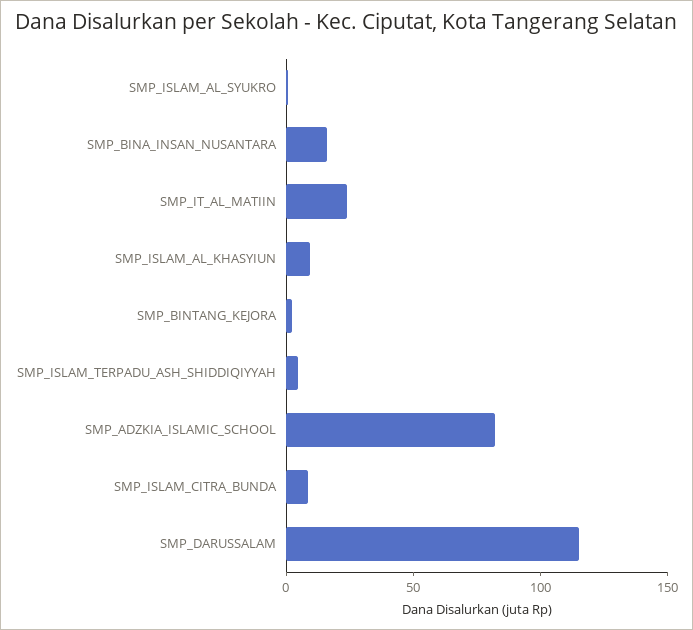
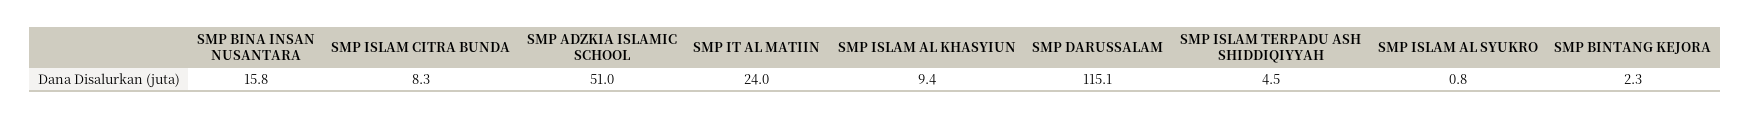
  {
    "SMP_ISLAM_AL_SYUKRO": 0.8,
    "SMP_BINA_INSAN_NUSANTARA": 15.8,
    "SMP_IT_AL_MATIIN": 24,
    "SMP_ISLAM_AL_KHASYIUN": 9.4,
    "SMP_BINTANG_KEJORA": 2.3,
    "SMP_ISLAM_TERPADU_ASH_SHIDDIQIYYAH": 4.5,
-   "SMP_ADZKIA_ISLAMIC_SCHOOL": 80,
+   "SMP_ADZKIA_ISLAMIC_SCHOOL": 51,
    "SMP_ISLAM_CITRA_BUNDA": 8.3,
    "SMP_DARUSSALAM": 115.1
  }

